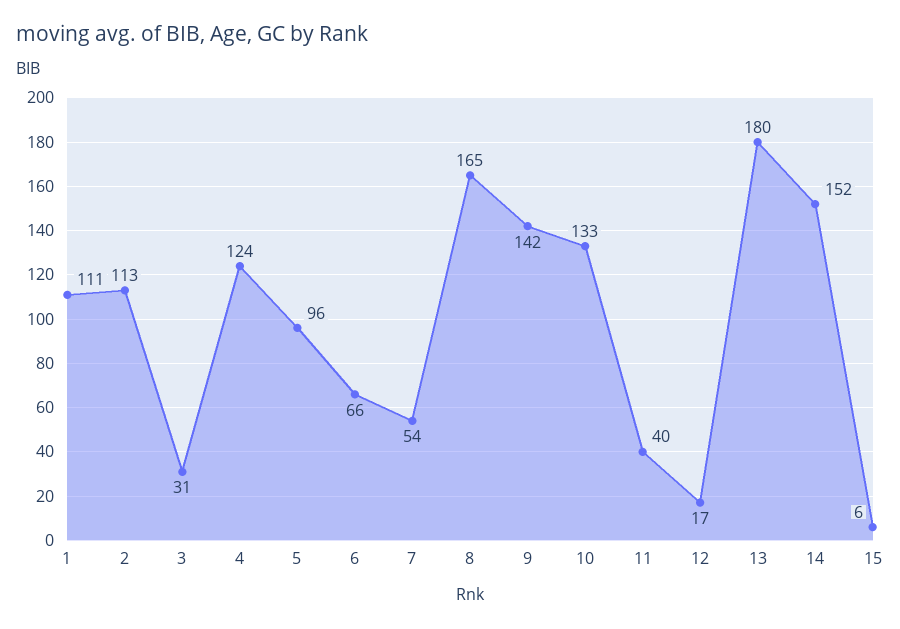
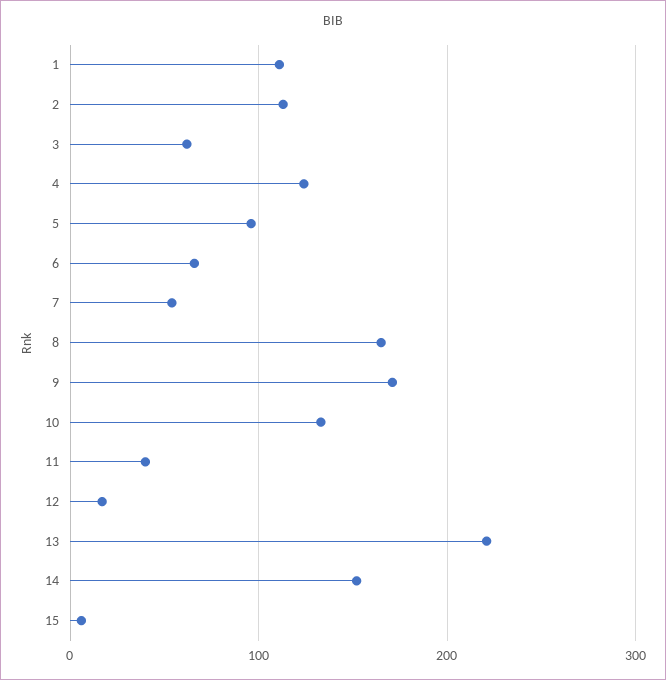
  {
    "1": 111,
    "2": 113,
-   "3": 31,
+   "3": 60,
    "4": 124,
    "5": 96,
    "6": 66,
    "7": 54,
    "8": 165,
-   "9": 142,
+   "9": 170,
    "10": 133,
    "11": 40,
    "12": 17,
-   "13": 180,
+   "13": 220,
    "14": 152,
    "15": 6
  }

